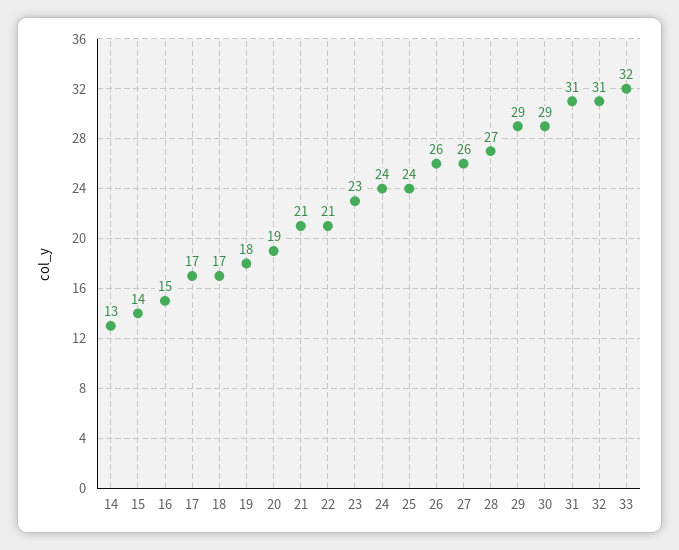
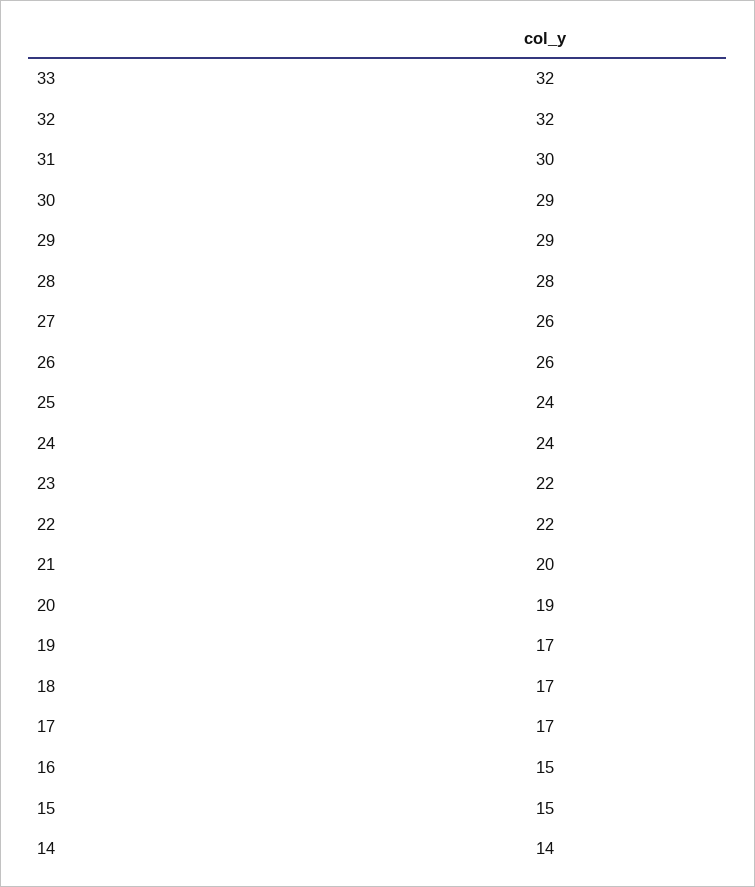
  {
-   "14": 13,
+   "14": 14,
-   "15": 14,
+   "15": 15,
    "16": 15,
    "17": 17,
    "18": 17,
-   "19": 18,
+   "19": 17,
    "20": 19,
-   "21": 21,
+   "21": 20,
-   "22": 21,
+   "22": 22,
-   "23": 23,
+   "23": 22,
    "24": 24,
    "25": 24,
    "26": 26,
    "27": 26,
-   "28": 27,
+   "28": 28,
    "29": 29,
    "30": 29,
-   "31": 31,
+   "31": 30,
-   "32": 31,
+   "32": 32,
    "33": 32
  }

